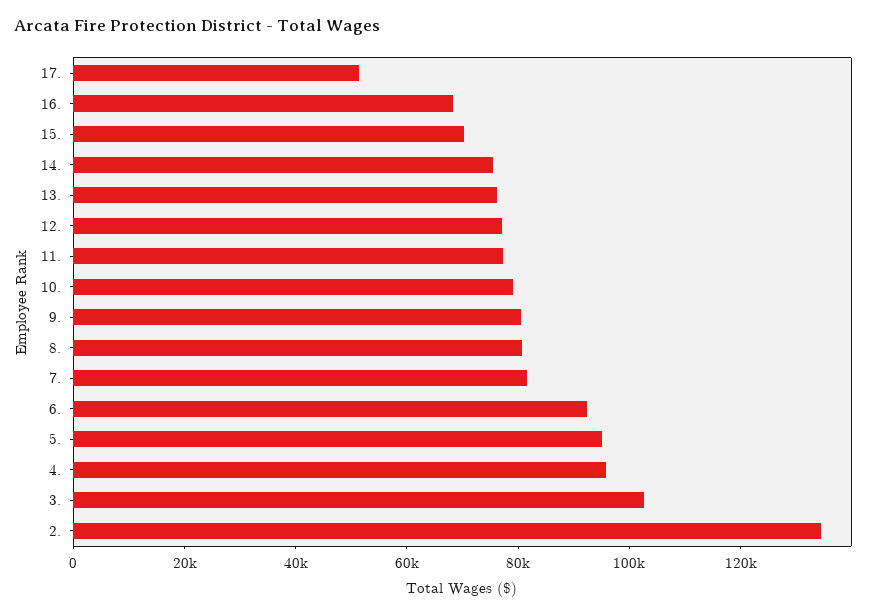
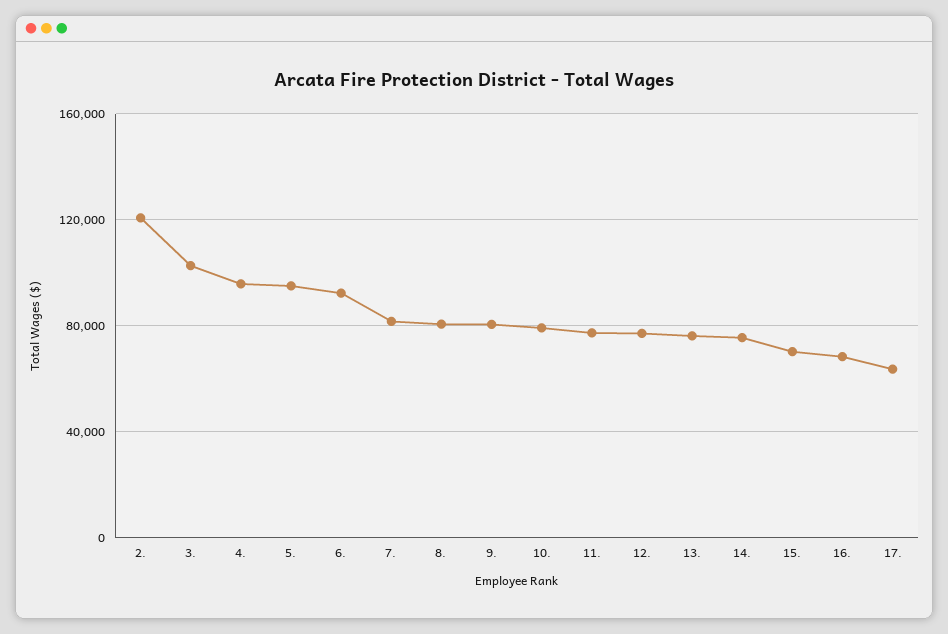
  {
-   "17.": 50000,
+   "17.": 65000,
    "16.": 70000,
    "15.": 70000,
    "14.": 75000,
    "13.": 75000,
    "12.": 75000,
    "11.": 75000,
    "10.": 80000,
    "9.": 80000,
    "8.": 80000,
    "7.": 80000,
    "6.": 90000,
    "5.": 95000,
    "4.": 95000,
    "3.": 105000,
-   "2.": 135000
+   "2.": 120000
  }

